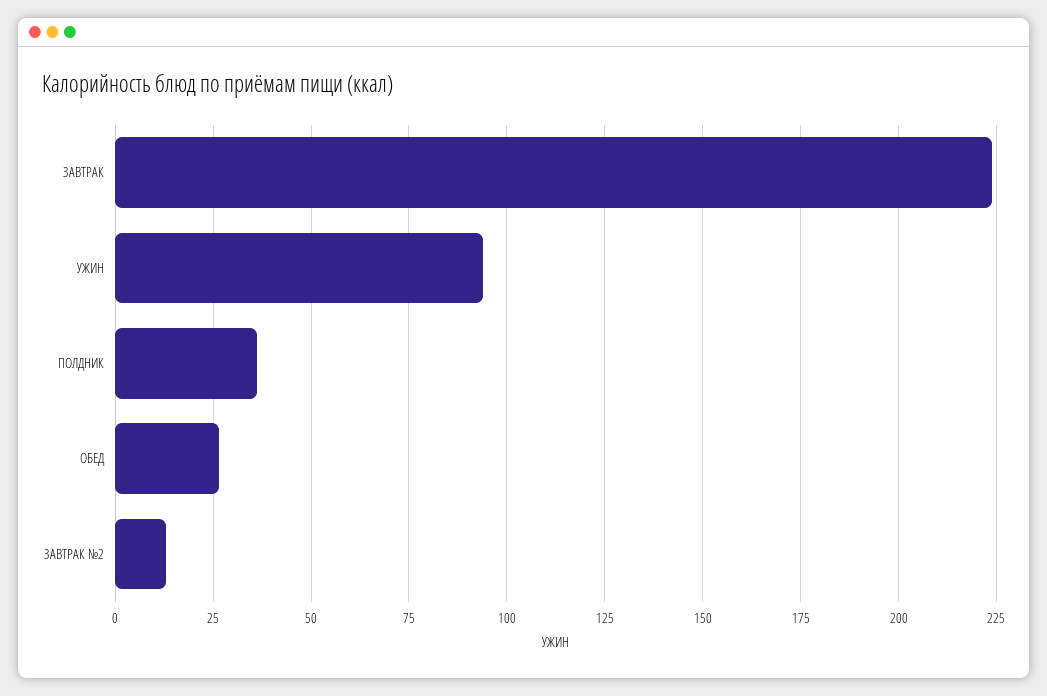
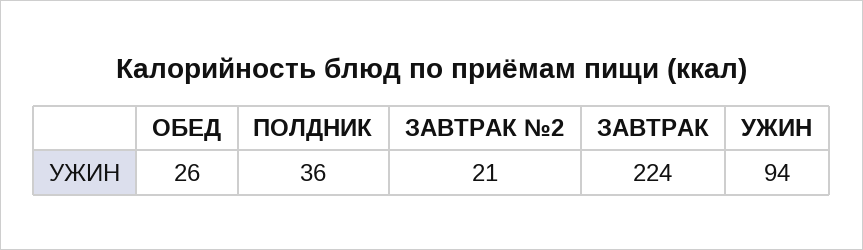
  {
    "ЗАВТРАК": 224,
    "УЖИН": 94,
    "ПОЛДНИК": 36,
    "ОБЕД": 26,
-   "ЗАВТРАК №2": 12.5
+   "ЗАВТРАК №2": 21
  }

